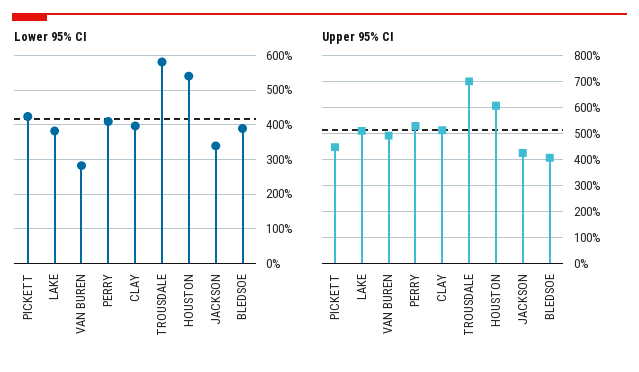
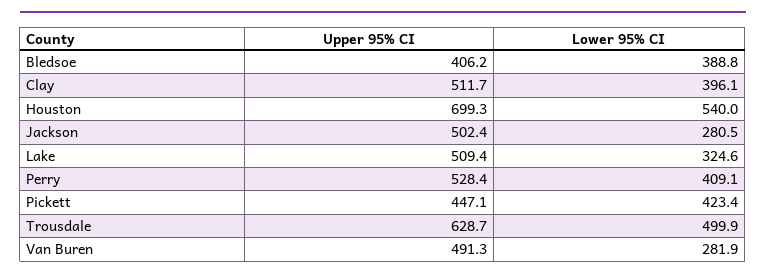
  {
    "Lower 95% CI": {
      "PICKETT": 423.4,
-     "LAKE": 380,
+     "LAKE": 324.6,
      "VAN BUREN": 281.9,
      "PERRY": 409.1,
      "CLAY": 396.1,
-     "TROUSDALE": 580,
+     "TROUSDALE": 499.9,
      "HOUSTON": 540,
-     "JACKSON": 340,
+     "JACKSON": 280.5,
      "BLEDSOE": 388.8
    },
    "Upper 95% CI": {
      "PICKETT": 447.1,
      "LAKE": 509.4,
      "VAN BUREN": 491.3,
      "PERRY": 528.4,
      "CLAY": 511.7,
-     "TROUSDALE": 700,
+     "TROUSDALE": 628.7,
-     "HOUSTON": 600,
+     "HOUSTON": 699.3,
-     "JACKSON": 425,
+     "JACKSON": 502.4,
      "BLEDSOE": 406.2
    }
  }

